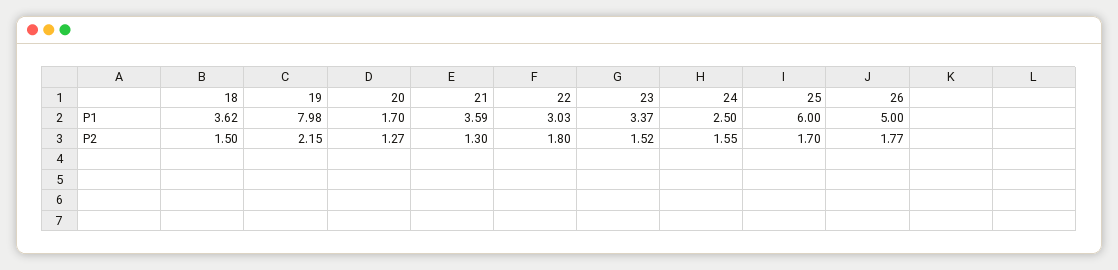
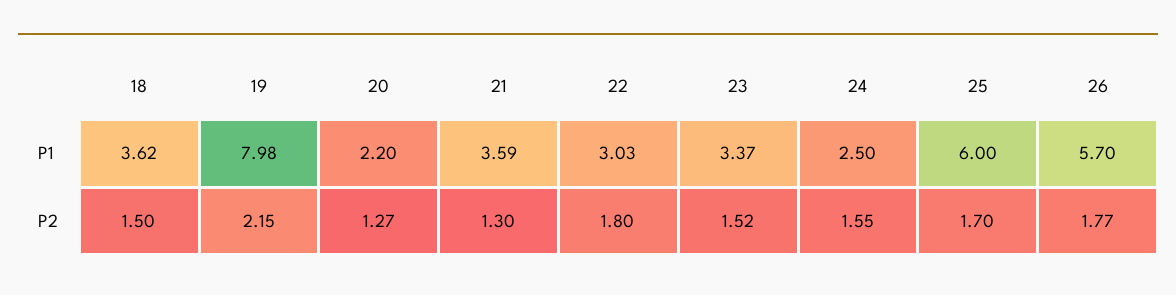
  {
    "18": {
      "P1": 3.62,
      "P2": 1.5
    },
    "19": {
      "P1": 7.98,
      "P2": 2.15
    },
    "20": {
-     "P1": 1.7,
+     "P1": 2.2,
      "P2": 1.27
    },
    "21": {
      "P1": 3.59,
      "P2": 1.3
    },
    "22": {
      "P1": 3.03,
      "P2": 1.8
    },
    "23": {
      "P1": 3.37,
      "P2": 1.52
    },
    "24": {
      "P1": 2.5,
      "P2": 1.55
    },
    "25": {
      "P1": 6,
      "P2": 1.7
    },
    "26": {
-     "P1": 5,
+     "P1": 5.7,
      "P2": 1.77
    }
  }

